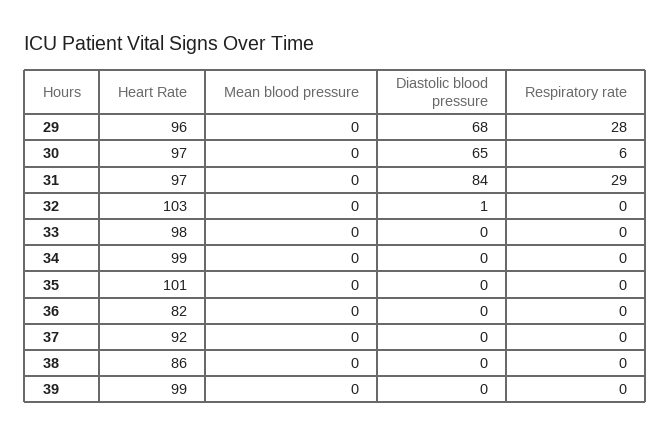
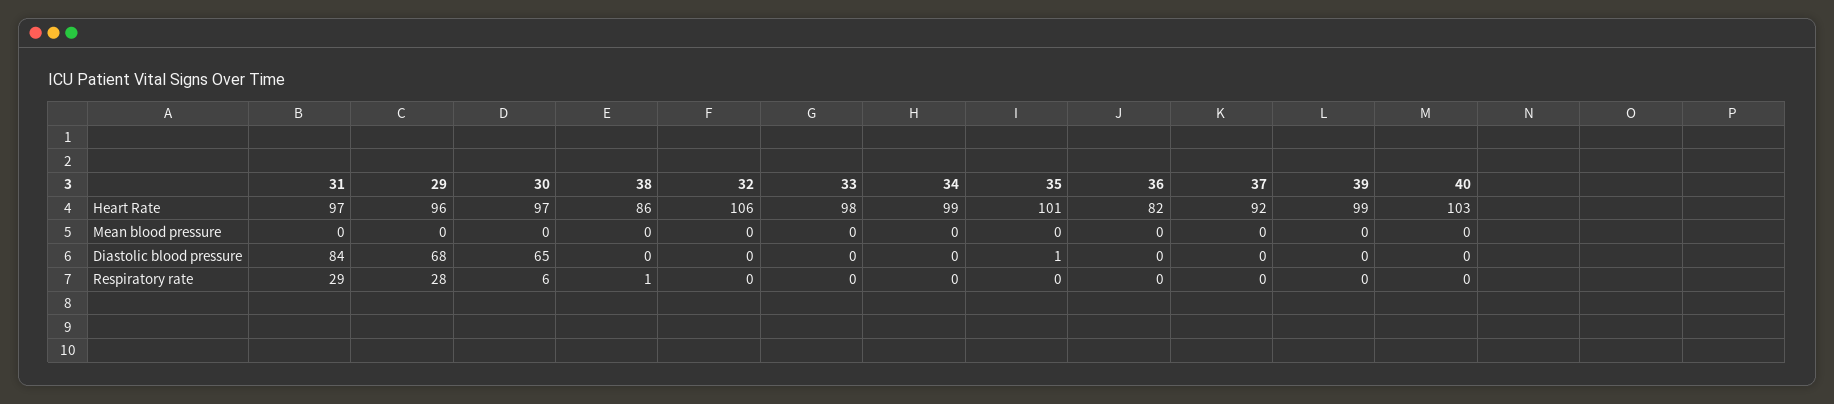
  {
    "Heart Rate": {
      "29": 96,
      "30": 97,
      "31": 97,
-     "32": 103,
+     "32": 106,
      "33": 98,
      "34": 99,
      "35": 101,
      "36": 82,
      "37": 92,
      "38": 86,
-     "39": 99
+     "39": 99,
+     "40": 103
    },
    "Mean blood pressure": {
      "29": 0,
      "30": 0,
      "31": 0,
      "32": 0,
      "33": 0,
      "34": 0,
      "35": 0,
      "36": 0,
      "37": 0,
      "38": 0,
-     "39": 0
+     "39": 0,
+     "40": 0
    },
    "Diastolic blood pressure": {
      "29": 68,
      "30": 65,
      "31": 84,
-     "32": 1,
+     "32": 0,
      "33": 0,
      "34": 0,
-     "35": 0,
+     "35": 1,
      "36": 0,
      "37": 0,
      "38": 0,
-     "39": 0
+     "39": 0,
+     "40": 0
    },
    "Respiratory rate": {
      "29": 28,
      "30": 6,
      "31": 29,
      "32": 0,
      "33": 0,
      "34": 0,
      "35": 0,
      "36": 0,
      "37": 0,
-     "38": 0,
+     "38": 1,
-     "39": 0
+     "39": 0,
+     "40": 0
    }
  }

